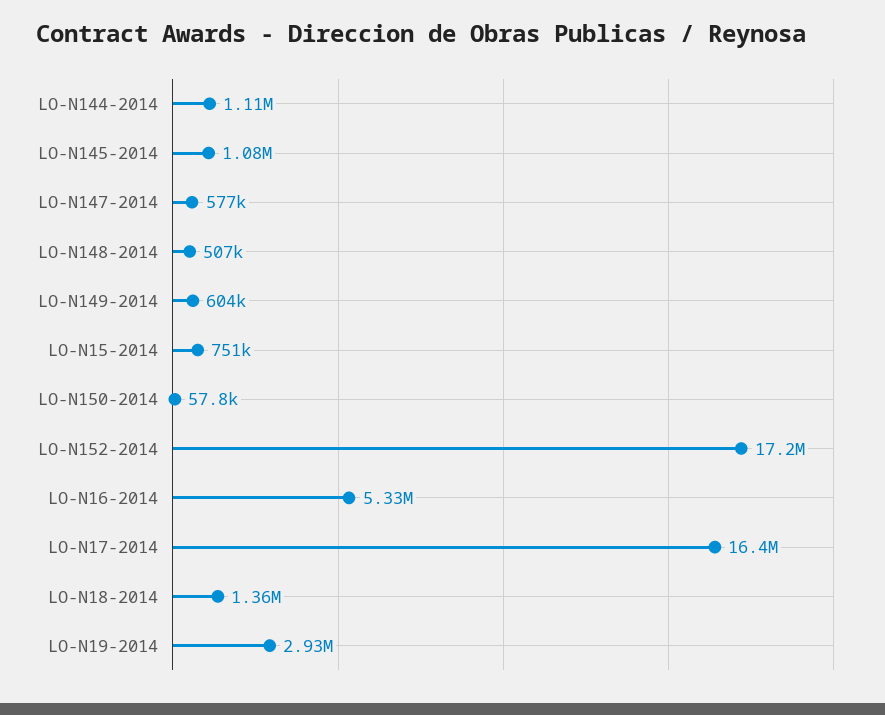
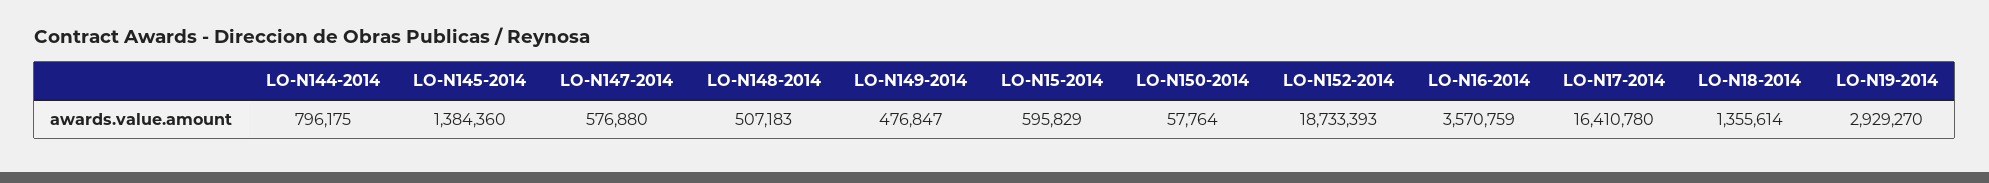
  {
-   "LO-N144-2014": 1110000,
+   "LO-N144-2014": 796175,
-   "LO-N145-2014": 1080000,
+   "LO-N145-2014": 1384360,
    "LO-N147-2014": 576880,
    "LO-N148-2014": 507183,
-   "LO-N149-2014": 604000,
+   "LO-N149-2014": 476847,
-   "LO-N15-2014": 751000,
+   "LO-N15-2014": 595829,
    "LO-N150-2014": 57764,
-   "LO-N152-2014": 17200000,
+   "LO-N152-2014": 18733393,
-   "LO-N16-2014": 5330000,
+   "LO-N16-2014": 3570759,
    "LO-N17-2014": 16410780,
    "LO-N18-2014": 1355614,
    "LO-N19-2014": 2929270
  }

